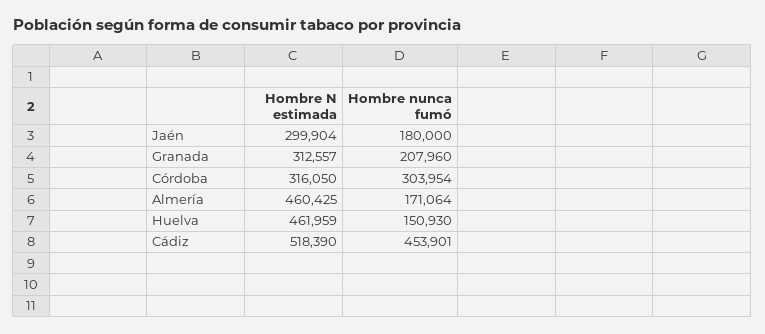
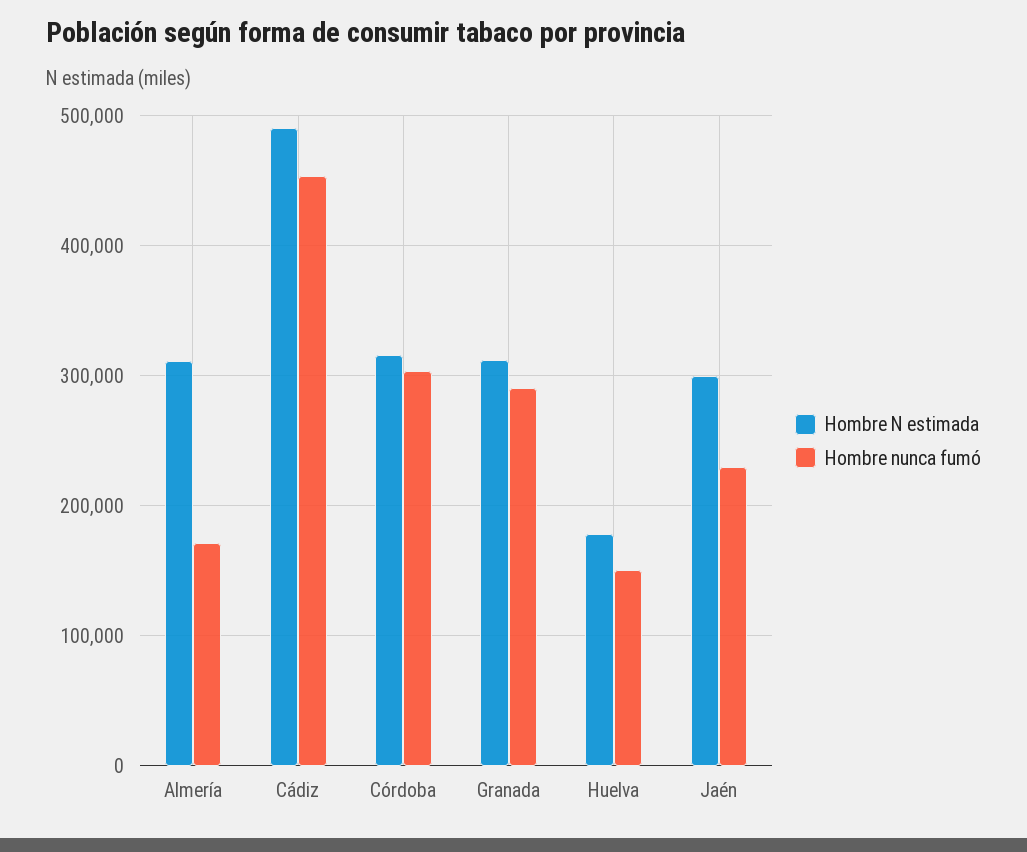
  {
    "Hombre N estimada": {
      "Jaén": 299904,
      "Granada": 312557,
      "Córdoba": 316050,
-     "Almería": 460425,
+     "Almería": 310000,
-     "Huelva": 461959,
+     "Huelva": 180000,
-     "Cádiz": 518390
+     "Cádiz": 490000
    },
    "Hombre nunca fumó": {
-     "Jaén": 180000,
+     "Jaén": 230000,
-     "Granada": 207960,
+     "Granada": 290000,
      "Córdoba": 303954,
      "Almería": 171064,
      "Huelva": 150930,
      "Cádiz": 453901
    }
  }

